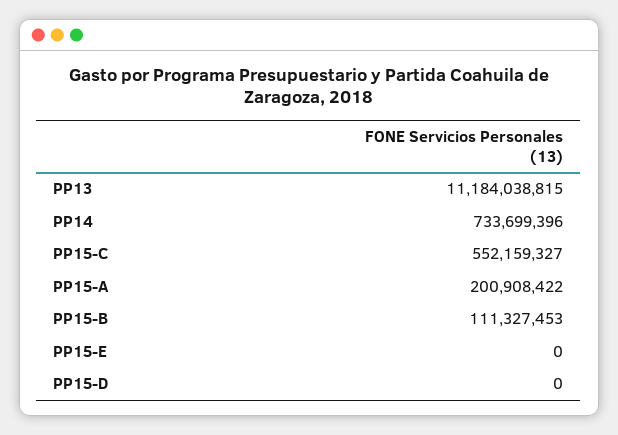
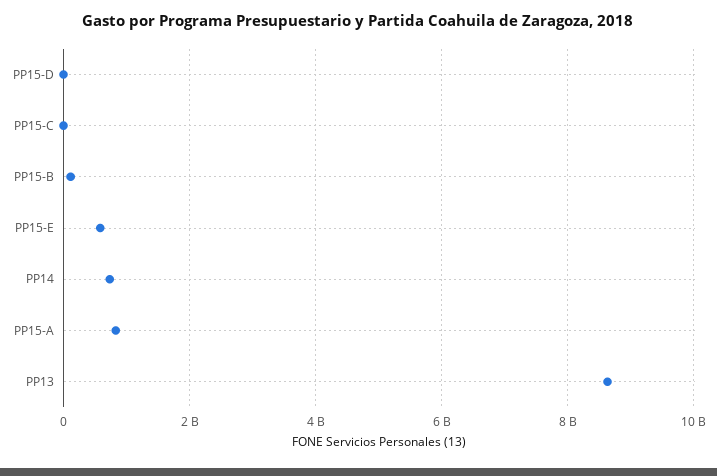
  {
-   "PP13": 11184038815,
+   "PP13": 8600000000,
    "PP14": 733699396,
-   "PP15-C": 552159327,
+   "PP15-C": 0,
-   "PP15-A": 200908422,
+   "PP15-A": 800000000,
    "PP15-B": 111327453,
-   "PP15-E": 0,
+   "PP15-E": 600000000,
    "PP15-D": 0
  }

